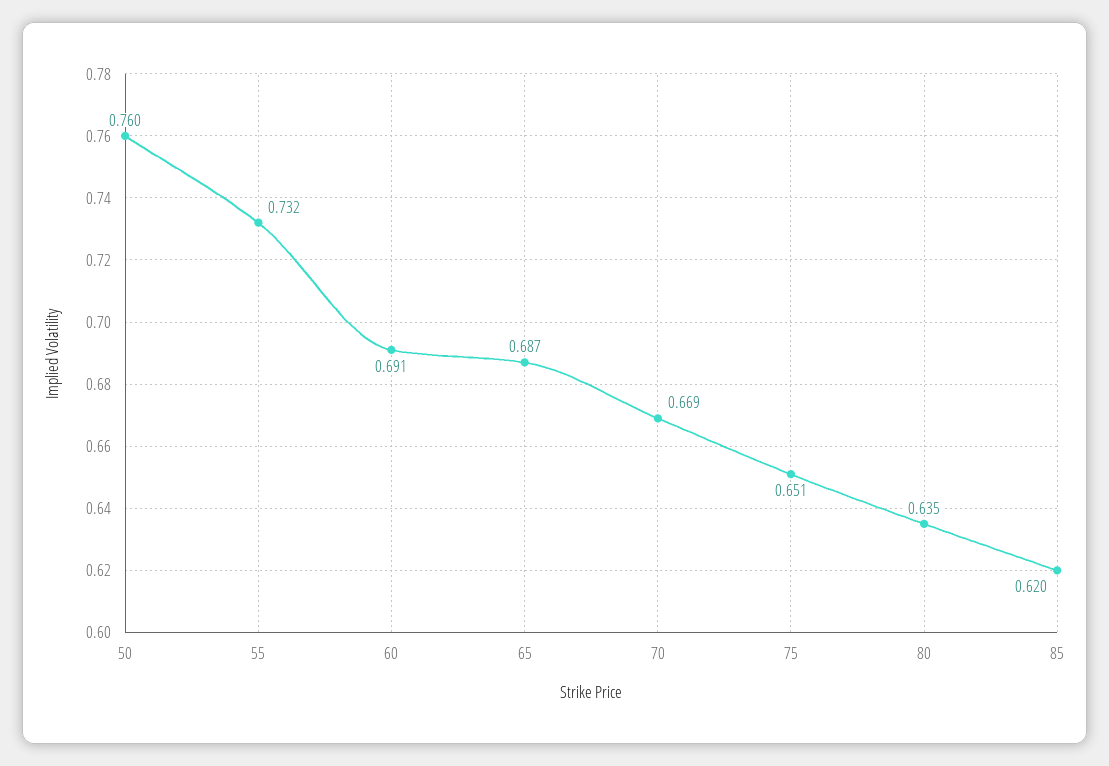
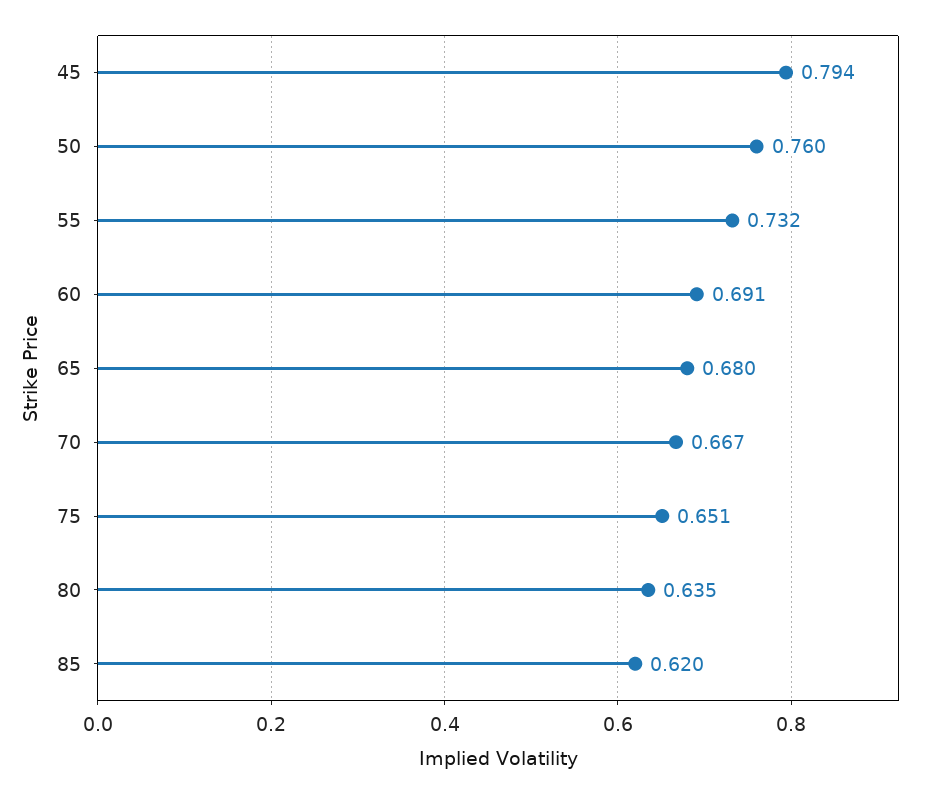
  {
    "50": 0.76,
    "55": 0.732,
    "60": 0.691,
-   "65": 0.687,
+   "65": 0.68,
-   "70": 0.669,
+   "70": 0.667,
    "75": 0.651,
    "80": 0.635,
-   "85": 0.62
+   "85": 0.62,
+   "45": 0.794
  }

